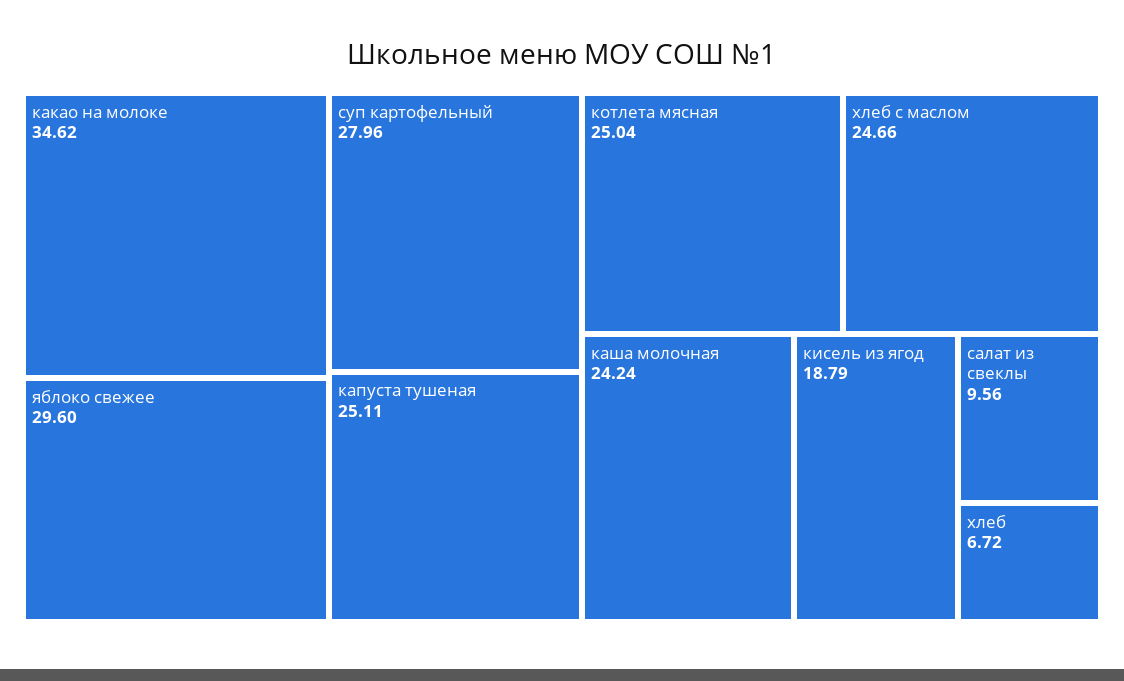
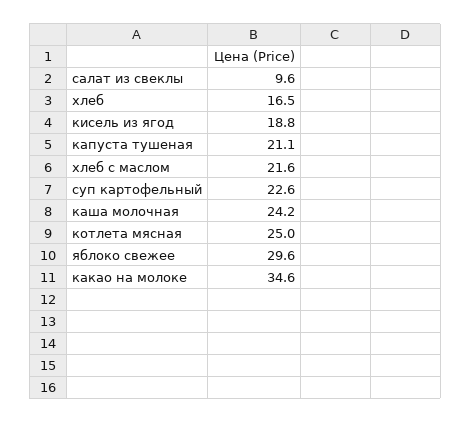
  {
    "какао на молоке": 34.62,
    "яблоко свежее": 29.6,
-   "суп картофельный": 27.96,
+   "суп картофельный": 22.6,
-   "капуста тушеная": 25.11,
+   "капуста тушеная": 21.1,
    "котлета мясная": 25.04,
-   "хлеб с маслом": 24.66,
+   "хлеб с маслом": 21.6,
    "каша молочная": 24.24,
    "кисель из ягод": 18.79,
    "салат из свеклы": 9.56,
-   "хлеб": 6.72
+   "хлеб": 16.5
  }

